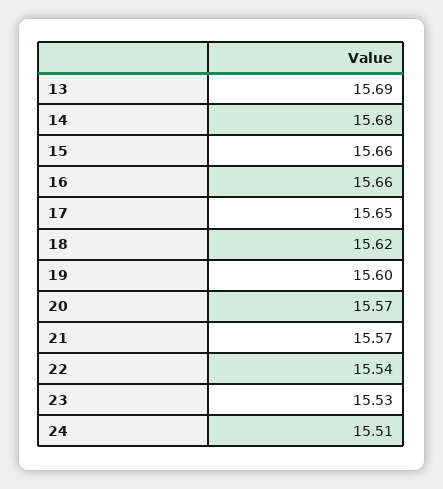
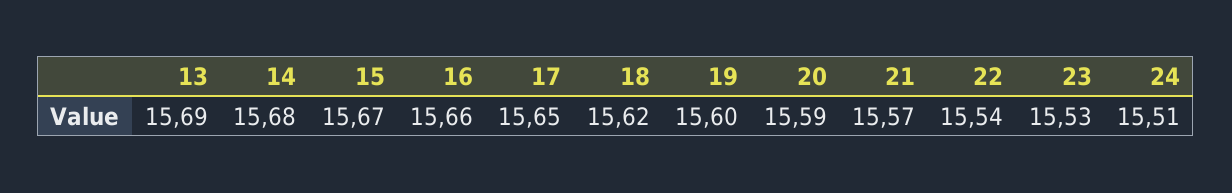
  {
    "13": 15.69,
    "14": 15.68,
-   "15": 15.66,
+   "15": 15.67,
    "16": 15.66,
    "17": 15.65,
    "18": 15.62,
    "19": 15.6,
-   "20": 15.57,
+   "20": 15.59,
    "21": 15.57,
    "22": 15.54,
    "23": 15.53,
    "24": 15.51
  }

